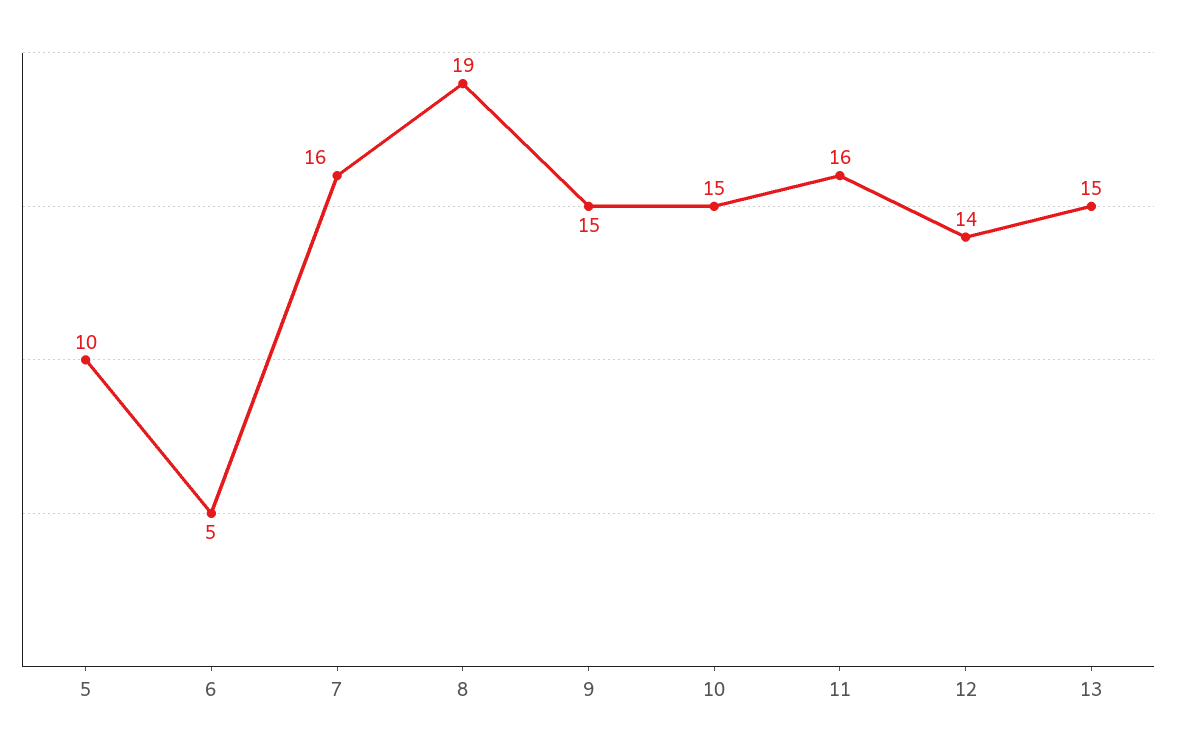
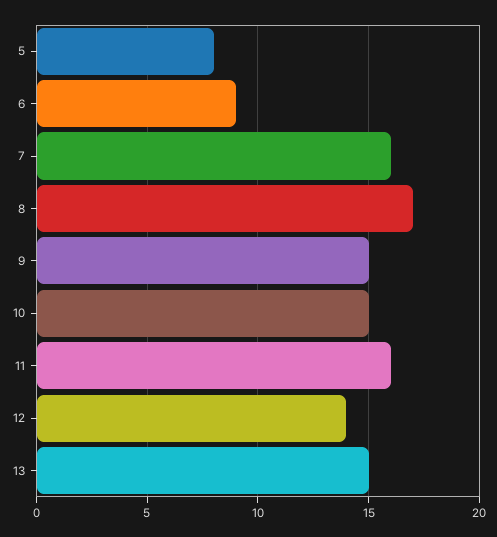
  {
-   "5": 10,
+   "5": 8,
-   "6": 5,
+   "6": 9,
    "7": 16,
-   "8": 19,
+   "8": 17,
    "9": 15,
    "10": 15,
    "11": 16,
    "12": 14,
    "13": 15
  }

